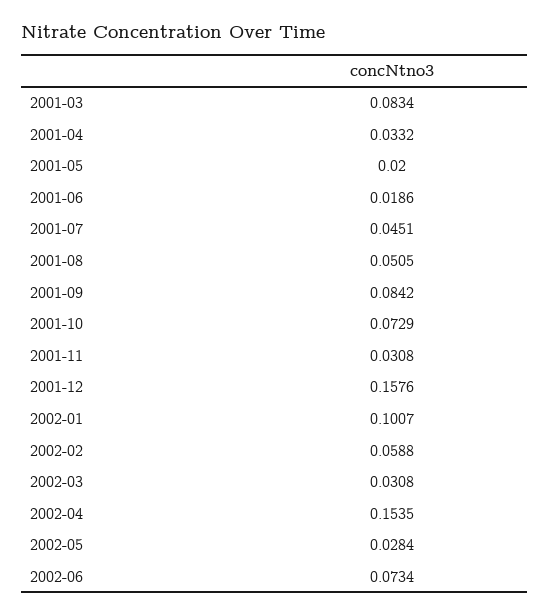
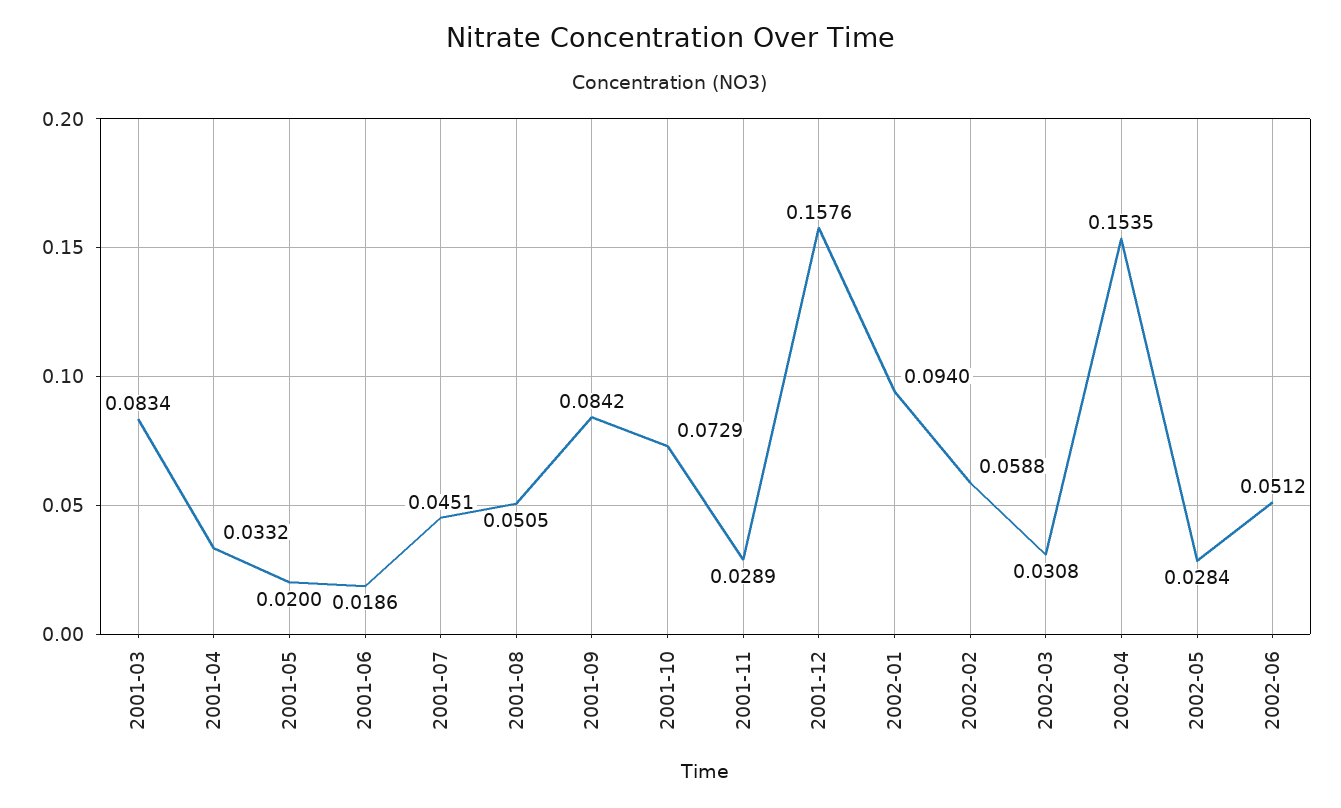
  {
    "2001-03": 0.0834,
    "2001-04": 0.0332,
    "2001-05": 0.02,
    "2001-06": 0.0186,
    "2001-07": 0.0451,
    "2001-08": 0.0505,
    "2001-09": 0.0842,
    "2001-10": 0.0729,
-   "2001-11": 0.0308,
+   "2001-11": 0.0289,
    "2001-12": 0.1576,
-   "2002-01": 0.1007,
+   "2002-01": 0.094,
    "2002-02": 0.0588,
    "2002-03": 0.0308,
    "2002-04": 0.1535,
    "2002-05": 0.0284,
-   "2002-06": 0.0734
+   "2002-06": 0.0512
  }

